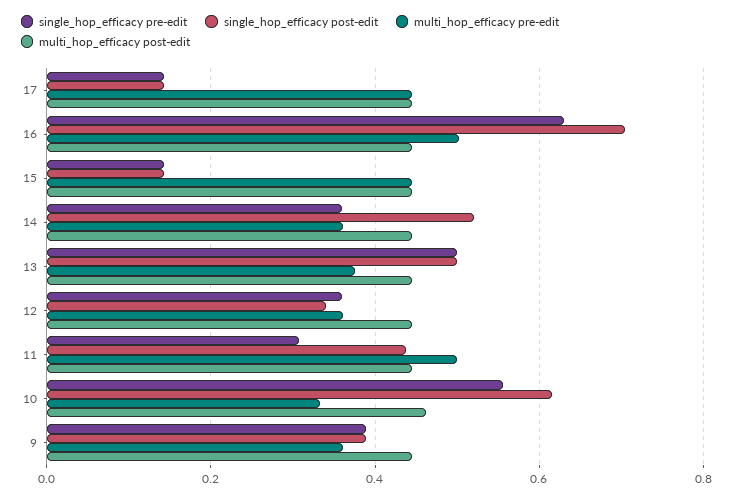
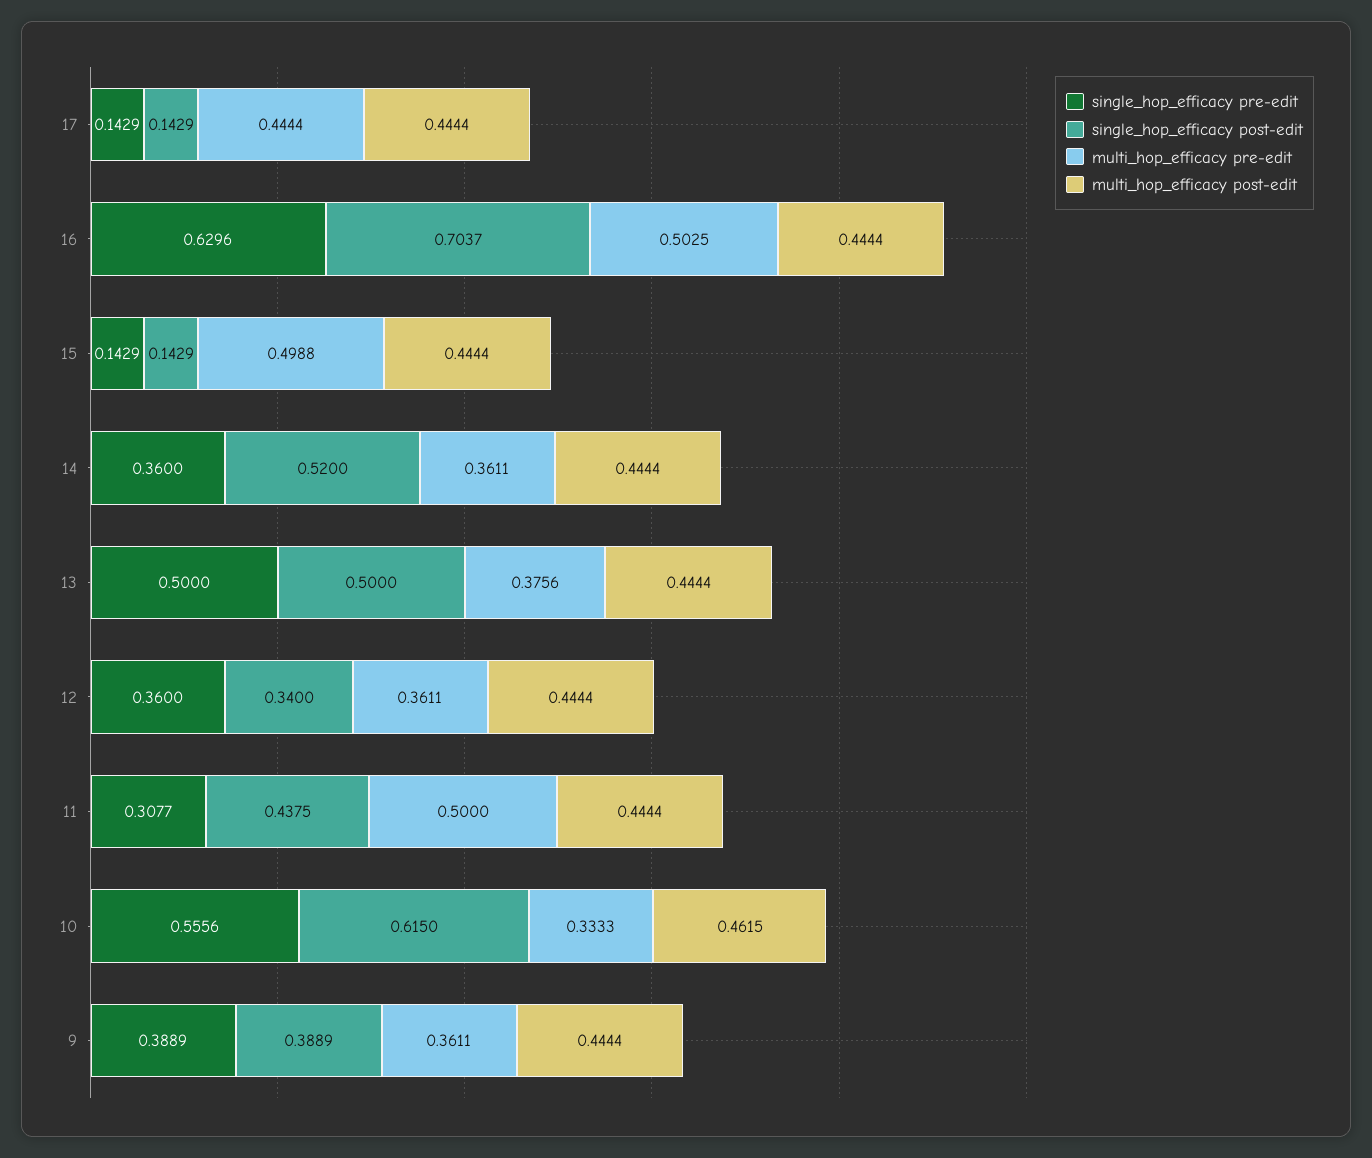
  {
    "single_hop_efficacy pre-edit": {
      "17": 0.1429,
      "16": 0.6296,
      "15": 0.1429,
      "14": 0.36,
      "13": 0.5,
      "12": 0.36,
      "11": 0.3077,
      "10": 0.5556,
      "9": 0.3889
    },
    "single_hop_efficacy post-edit": {
      "17": 0.1429,
      "16": 0.7037,
      "15": 0.1429,
      "14": 0.52,
      "13": 0.5,
      "12": 0.34,
      "11": 0.4375,
      "10": 0.615,
      "9": 0.3889
    },
    "multi_hop_efficacy pre-edit": {
      "17": 0.4444,
      "16": 0.5025,
-     "15": 0.44,
+     "15": 0.4988,
      "14": 0.3611,
      "13": 0.3756,
      "12": 0.3611,
      "11": 0.5,
      "10": 0.3333,
      "9": 0.3611
    },
    "multi_hop_efficacy post-edit": {
      "17": 0.4444,
      "16": 0.4444,
      "15": 0.4444,
      "14": 0.4444,
      "13": 0.4444,
      "12": 0.4444,
      "11": 0.4444,
      "10": 0.4615,
      "9": 0.4444
    }
  }

